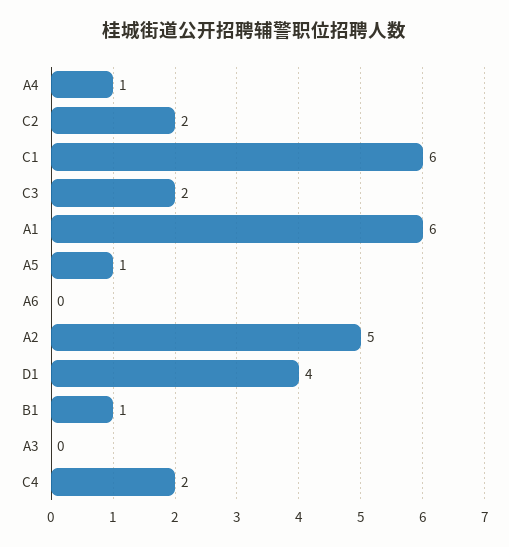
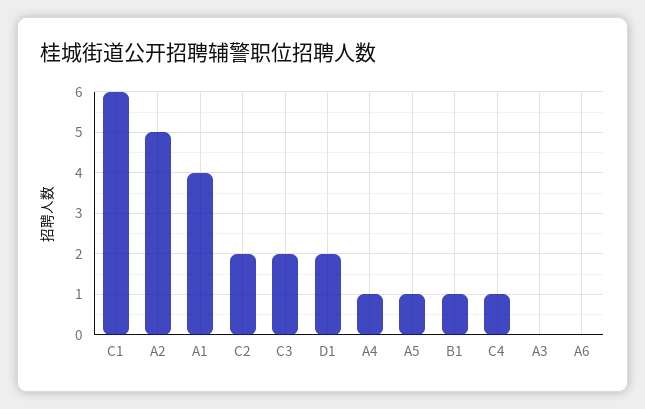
  {
    "A4": 1,
    "C2": 2,
    "C1": 6,
    "C3": 2,
-   "A1": 6,
+   "A1": 4,
    "A5": 1,
    "A6": 0,
    "A2": 5,
-   "D1": 4,
+   "D1": 2,
    "B1": 1,
    "A3": 0,
-   "C4": 2
+   "C4": 1
  }

